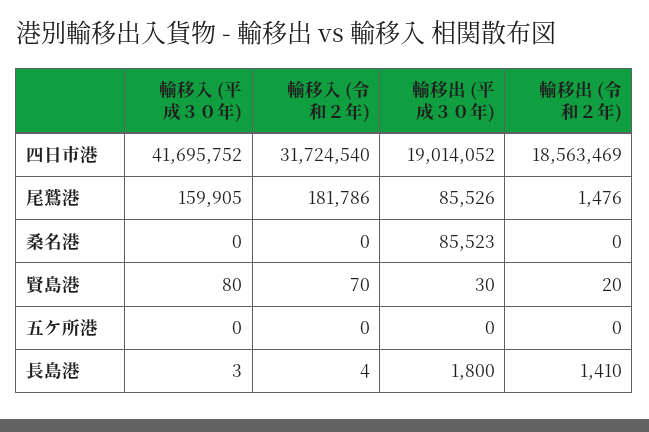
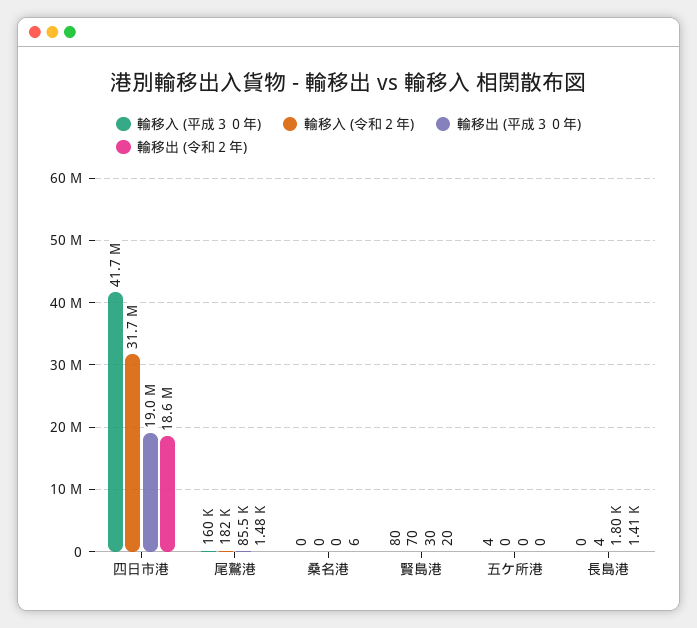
  {
    "輸移入 (平成３０年)": {
      "四日市港": 41695752,
      "尾鷲港": 159905,
      "桑名港": 0,
      "賢島港": 80,
-     "五ケ所港": 0,
+     "五ケ所港": 4,
-     "長島港": 3
+     "長島港": 0
    },
    "輸移入 (令和２年)": {
      "四日市港": 31724540,
      "尾鷲港": 181786,
      "桑名港": 0,
      "賢島港": 70,
      "五ケ所港": 0,
      "長島港": 4
    },
    "輸移出 (平成３０年)": {
      "四日市港": 19014052,
      "尾鷲港": 85526,
-     "桑名港": 85523,
+     "桑名港": 0,
      "賢島港": 30,
      "五ケ所港": 0,
      "長島港": 1800
    },
    "輸移出 (令和２年)": {
      "四日市港": 18563469,
      "尾鷲港": 1476,
-     "桑名港": 0,
+     "桑名港": 6,
      "賢島港": 20,
      "五ケ所港": 0,
      "長島港": 1410
    }
  }

